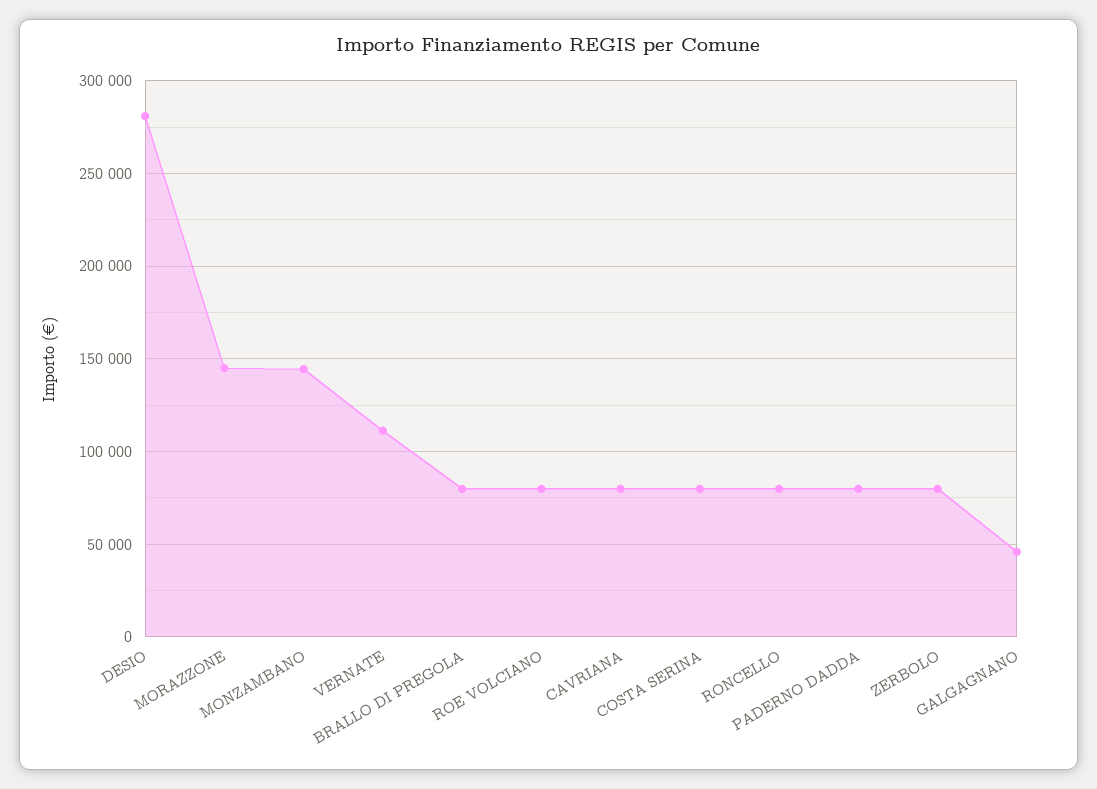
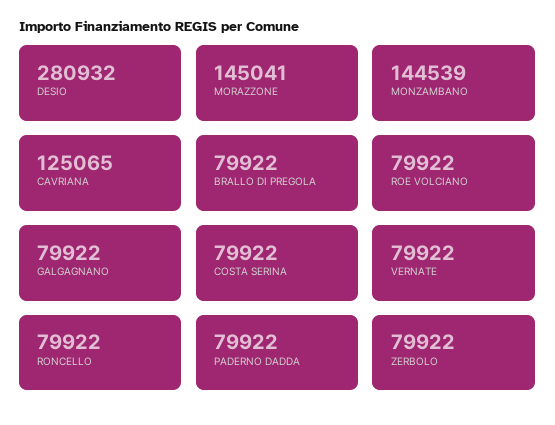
  {
    "DESIO": 280932,
    "MORAZZONE": 145041,
    "MONZAMBANO": 144539,
-   "VERNATE": 110000,
+   "VERNATE": 79922,
    "BRALLO DI PREGOLA": 79922,
    "ROE VOLCIANO": 79922,
-   "CAVRIANA": 80000,
+   "CAVRIANA": 125065,
    "COSTA SERINA": 79922,
    "RONCELLO": 79922,
    "PADERNO DADDA": 79922,
    "ZERBOLO": 79922,
-   "GALGAGNANO": 45000
+   "GALGAGNANO": 79922
  }

